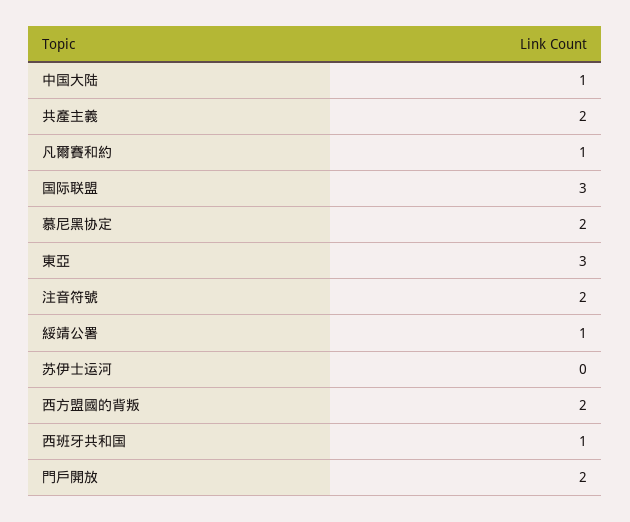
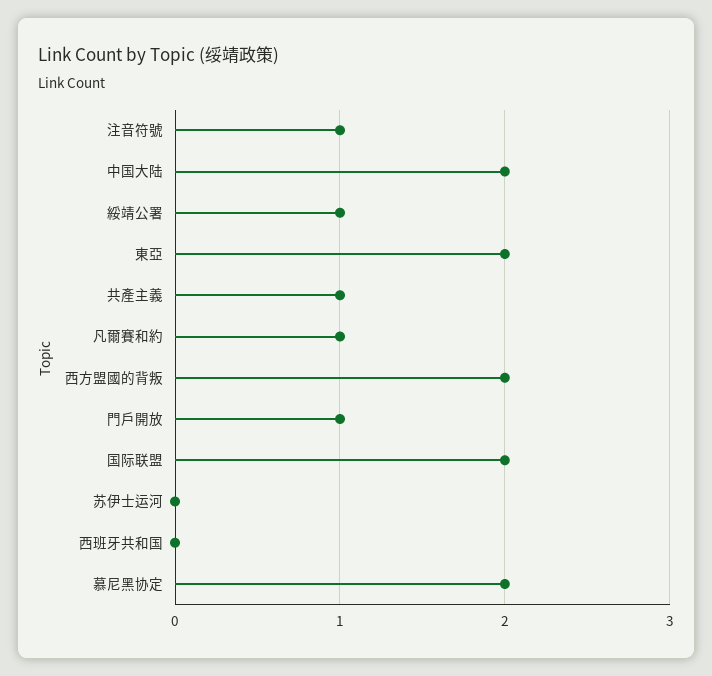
  {
-   "中国大陆": 1,
+   "中国大陆": 2,
-   "共產主義": 2,
+   "共產主義": 1,
    "凡爾賽和約": 1,
-   "国际联盟": 3,
+   "国际联盟": 2,
    "慕尼黑协定": 2,
-   "東亞": 3,
+   "東亞": 2,
-   "注音符號": 2,
+   "注音符號": 1,
    "綏靖公署": 1,
    "苏伊士运河": 0,
    "西方盟國的背叛": 2,
-   "西班牙共和国": 1,
+   "西班牙共和国": 0,
-   "門戶開放": 2
+   "門戶開放": 1
  }

